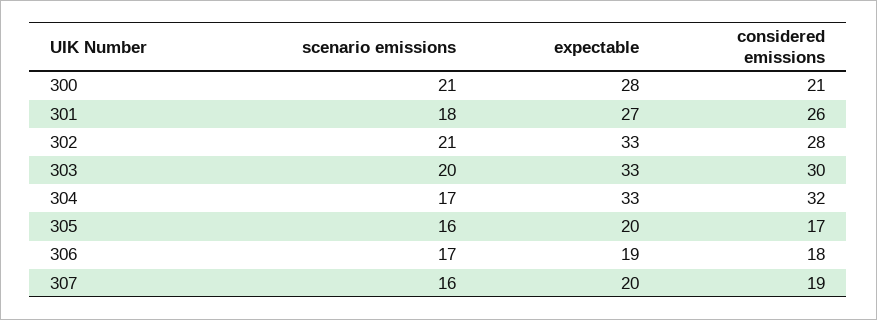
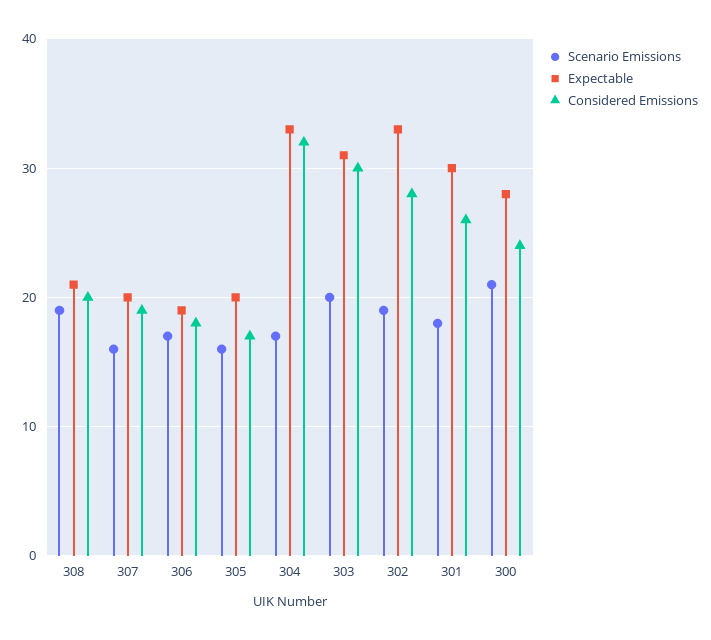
  {
    "scenario emissions": {
      "300": 21,
      "301": 18,
-     "302": 21,
+     "302": 19,
      "303": 20,
      "304": 17,
      "305": 16,
      "306": 17,
-     "307": 16
+     "307": 16,
+     "308": 19
    },
    "expectable": {
      "300": 28,
-     "301": 27,
+     "301": 30,
      "302": 33,
-     "303": 33,
+     "303": 31,
      "304": 33,
      "305": 20,
      "306": 19,
-     "307": 20
+     "307": 20,
+     "308": 21
    },
    "considered emissions": {
-     "300": 21,
+     "300": 24,
      "301": 26,
      "302": 28,
      "303": 30,
      "304": 32,
      "305": 17,
      "306": 18,
-     "307": 19
+     "307": 19,
+     "308": 20
    }
  }

